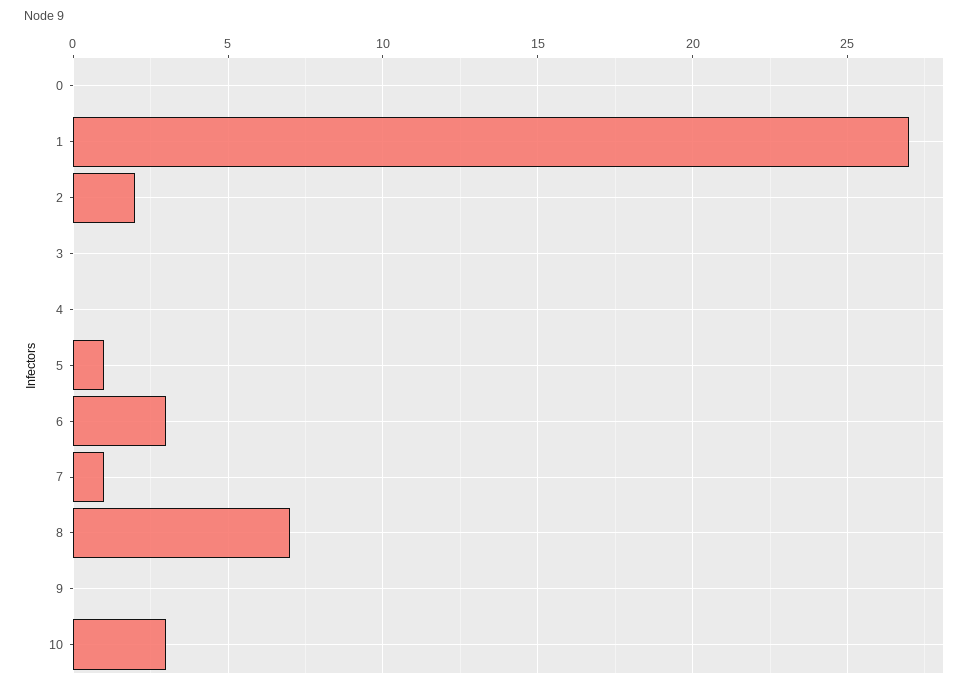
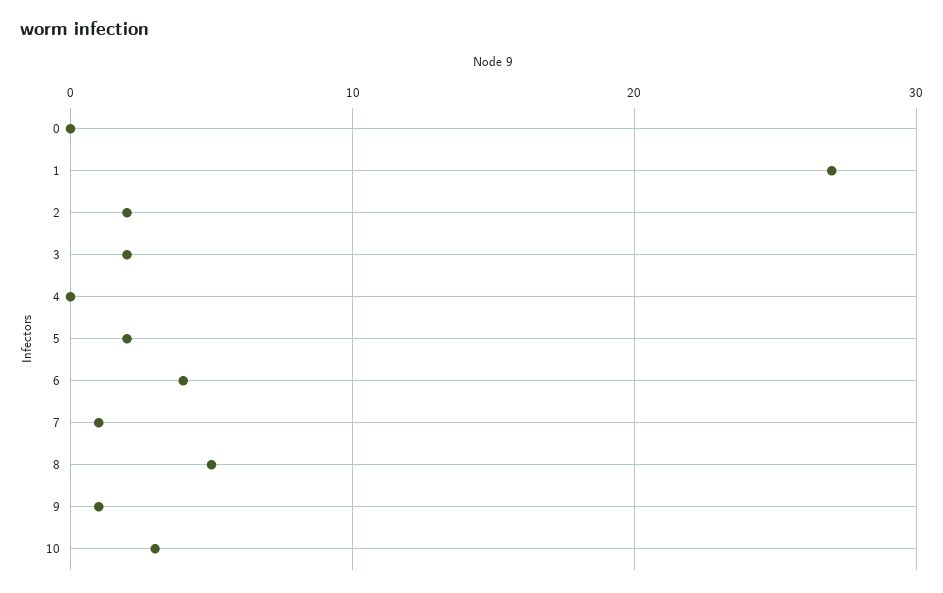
  {
    "0": 0,
    "1": 27,
    "2": 2,
-   "3": 0,
+   "3": 2,
    "4": 0,
-   "5": 1,
+   "5": 2,
-   "6": 3,
+   "6": 4,
    "7": 1,
-   "8": 7,
+   "8": 5,
-   "9": 0,
+   "9": 1,
    "10": 3
  }

